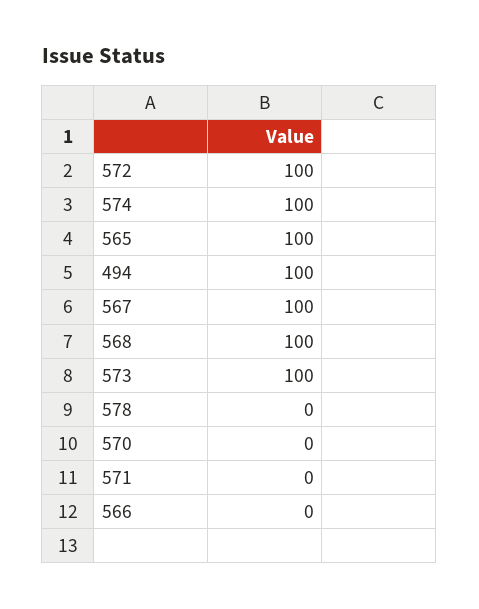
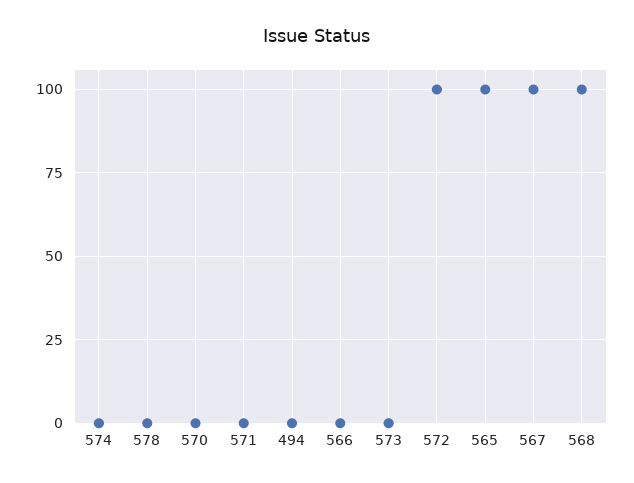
  {
    "572": 100,
-   "574": 100,
+   "574": 0,
    "565": 100,
-   "494": 100,
+   "494": 0,
    "567": 100,
    "568": 100,
-   "573": 100,
+   "573": 0,
    "578": 0,
    "570": 0,
    "571": 0,
    "566": 0
  }

